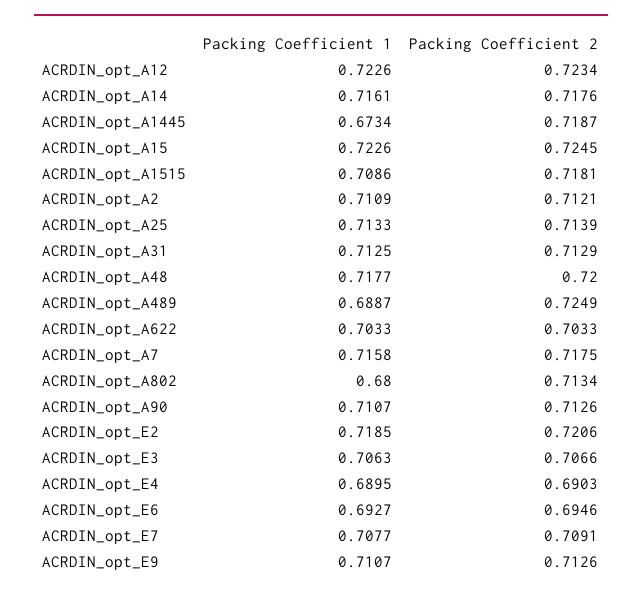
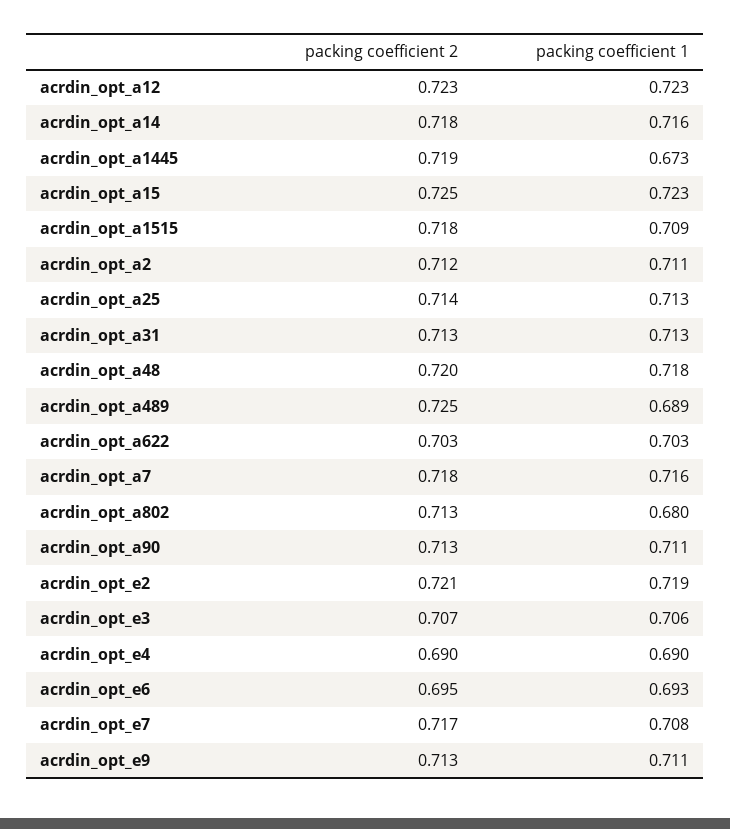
  {
    "Packing Coefficient 1": {
      "ACRDIN_opt_A12": 0.7226,
      "ACRDIN_opt_A14": 0.7161,
      "ACRDIN_opt_A1445": 0.6734,
      "ACRDIN_opt_A15": 0.7226,
      "ACRDIN_opt_A1515": 0.7086,
      "ACRDIN_opt_A2": 0.7109,
      "ACRDIN_opt_A25": 0.7133,
      "ACRDIN_opt_A31": 0.7125,
      "ACRDIN_opt_A48": 0.7177,
      "ACRDIN_opt_A489": 0.6887,
      "ACRDIN_opt_A622": 0.7033,
      "ACRDIN_opt_A7": 0.7158,
      "ACRDIN_opt_A802": 0.68,
      "ACRDIN_opt_A90": 0.7107,
      "ACRDIN_opt_E2": 0.7185,
      "ACRDIN_opt_E3": 0.7063,
      "ACRDIN_opt_E4": 0.6895,
      "ACRDIN_opt_E6": 0.6927,
      "ACRDIN_opt_E7": 0.7077,
      "ACRDIN_opt_E9": 0.7107
    },
    "Packing Coefficient 2": {
      "ACRDIN_opt_A12": 0.7234,
      "ACRDIN_opt_A14": 0.7176,
      "ACRDIN_opt_A1445": 0.7187,
      "ACRDIN_opt_A15": 0.7245,
      "ACRDIN_opt_A1515": 0.7181,
      "ACRDIN_opt_A2": 0.7121,
      "ACRDIN_opt_A25": 0.7139,
      "ACRDIN_opt_A31": 0.7129,
      "ACRDIN_opt_A48": 0.72,
      "ACRDIN_opt_A489": 0.7249,
      "ACRDIN_opt_A622": 0.7033,
      "ACRDIN_opt_A7": 0.7175,
      "ACRDIN_opt_A802": 0.7134,
      "ACRDIN_opt_A90": 0.7126,
      "ACRDIN_opt_E2": 0.7206,
      "ACRDIN_opt_E3": 0.7066,
      "ACRDIN_opt_E4": 0.6903,
      "ACRDIN_opt_E6": 0.6946,
-     "ACRDIN_opt_E7": 0.7091,
+     "ACRDIN_opt_E7": 0.717,
      "ACRDIN_opt_E9": 0.7126
    }
  }

